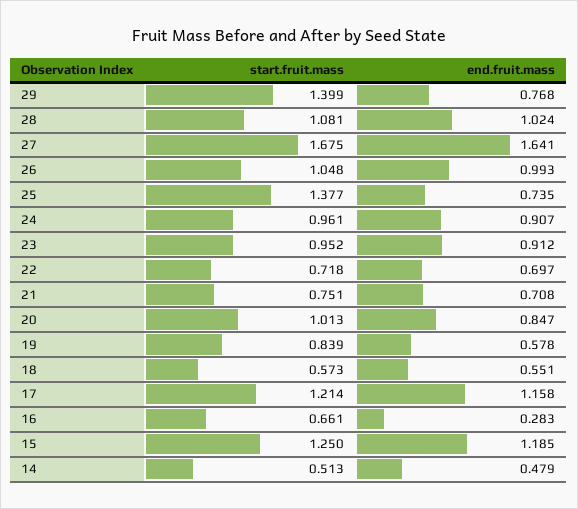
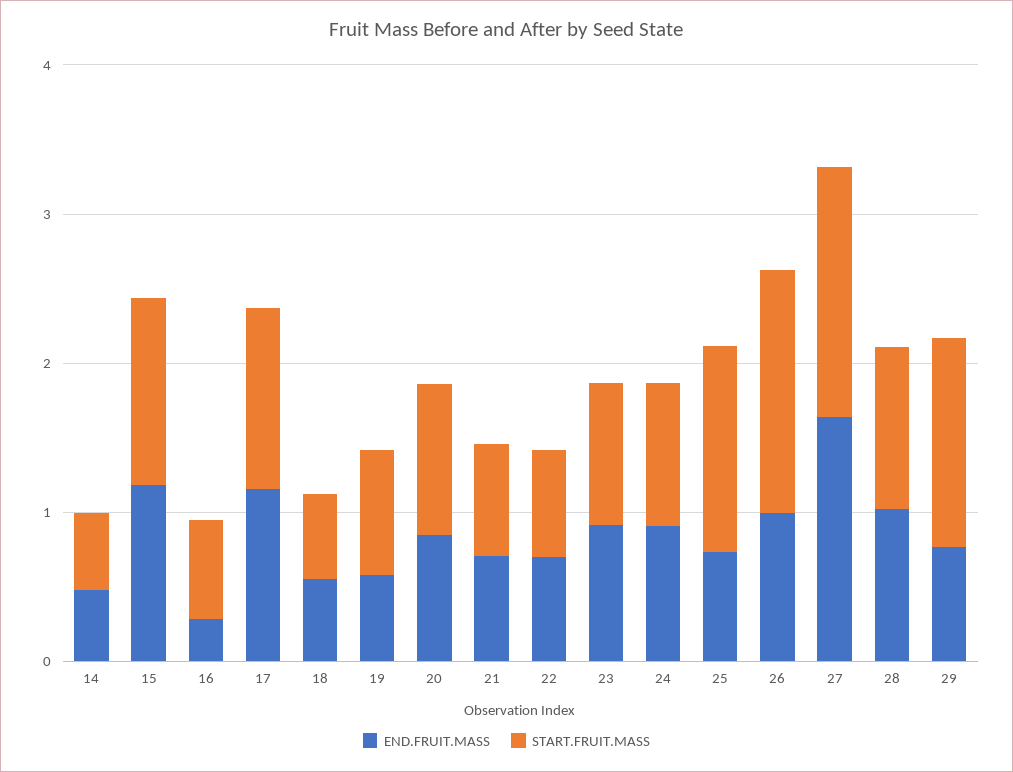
  {
    "start.fruit.mass": {
      "29": 1.399,
      "28": 1.081,
      "27": 1.675,
-     "26": 1.048,
+     "26": 1.6,
      "25": 1.377,
      "24": 0.961,
      "23": 0.952,
      "22": 0.718,
      "21": 0.751,
      "20": 1.013,
      "19": 0.839,
      "18": 0.573,
      "17": 1.214,
      "16": 0.661,
      "15": 1.25,
      "14": 0.513
    },
    "end.fruit.mass": {
      "29": 0.768,
      "28": 1.024,
      "27": 1.641,
      "26": 0.993,
      "25": 0.735,
      "24": 0.907,
      "23": 0.912,
      "22": 0.697,
      "21": 0.708,
      "20": 0.847,
      "19": 0.578,
      "18": 0.551,
      "17": 1.158,
      "16": 0.283,
      "15": 1.185,
      "14": 0.479
    }
  }

